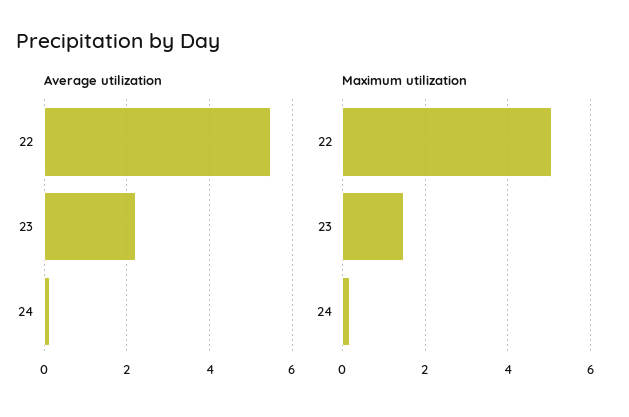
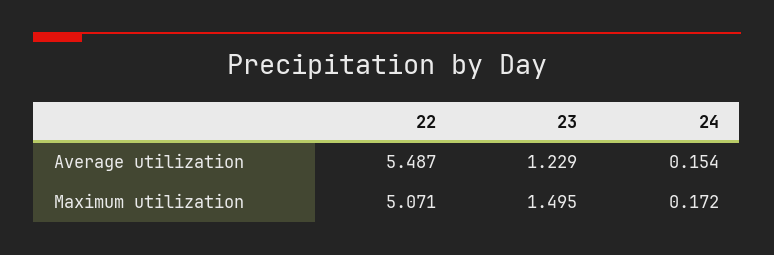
  {
    "Average utilization": {
      "22": 5.487,
-     "23": 2.2,
+     "23": 1.229,
      "24": 0.154
    },
    "Maximum utilization": {
      "22": 5.071,
      "23": 1.495,
      "24": 0.172
    }
  }

